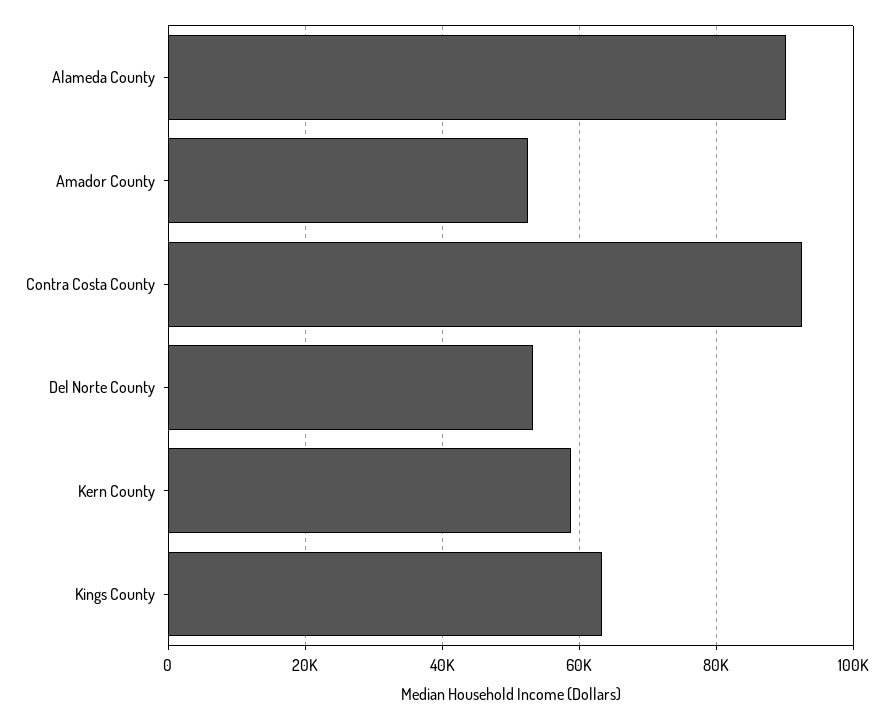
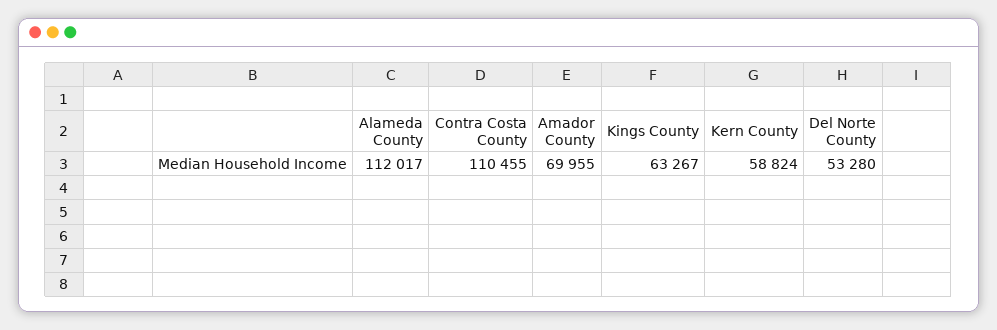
  {
-   "Alameda County": 90000,
+   "Alameda County": 112017,
-   "Amador County": 52000,
+   "Amador County": 69955,
-   "Contra Costa County": 92000,
+   "Contra Costa County": 110455,
    "Del Norte County": 53280,
    "Kern County": 58824,
    "Kings County": 63267
  }

